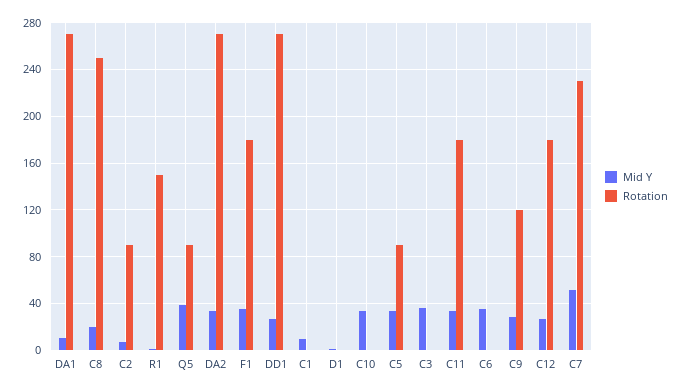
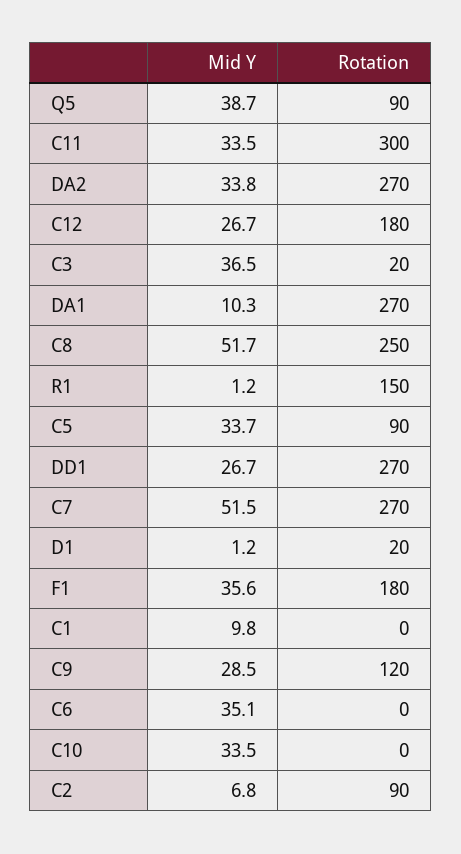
  {
    "Mid Y": {
      "DA1": 10.3,
-     "C8": 20,
+     "C8": 51.7,
      "C2": 6.8,
      "R1": 1.2,
      "Q5": 38.7,
      "DA2": 33.8,
      "F1": 35.6,
      "DD1": 26.7,
      "C1": 9.8,
      "D1": 1.2,
      "C10": 33.5,
      "C5": 33.7,
      "C3": 36.5,
      "C11": 33.5,
      "C6": 35.1,
      "C9": 28.5,
      "C12": 26.7,
      "C7": 51.5
    },
    "Rotation": {
      "DA1": 270,
      "C8": 250,
      "C2": 90,
      "R1": 150,
      "Q5": 90,
      "DA2": 270,
      "F1": 180,
      "DD1": 270,
      "C1": 0,
-     "D1": 0,
+     "D1": 20,
      "C10": 0,
      "C5": 90,
-     "C3": 0,
+     "C3": 20,
-     "C11": 180,
+     "C11": 300,
      "C6": 0,
      "C9": 120,
      "C12": 180,
-     "C7": 230
+     "C7": 270
    }
  }

